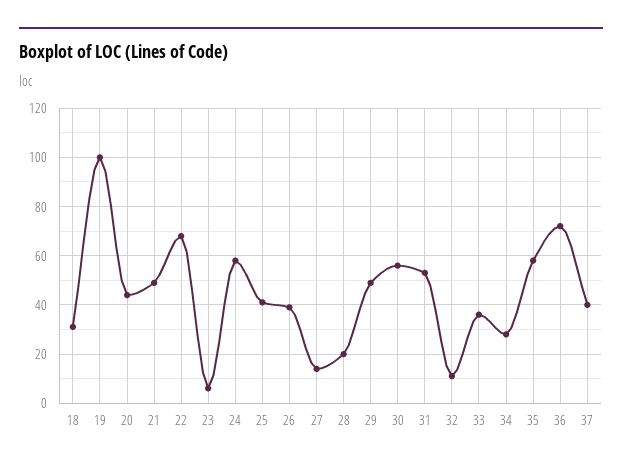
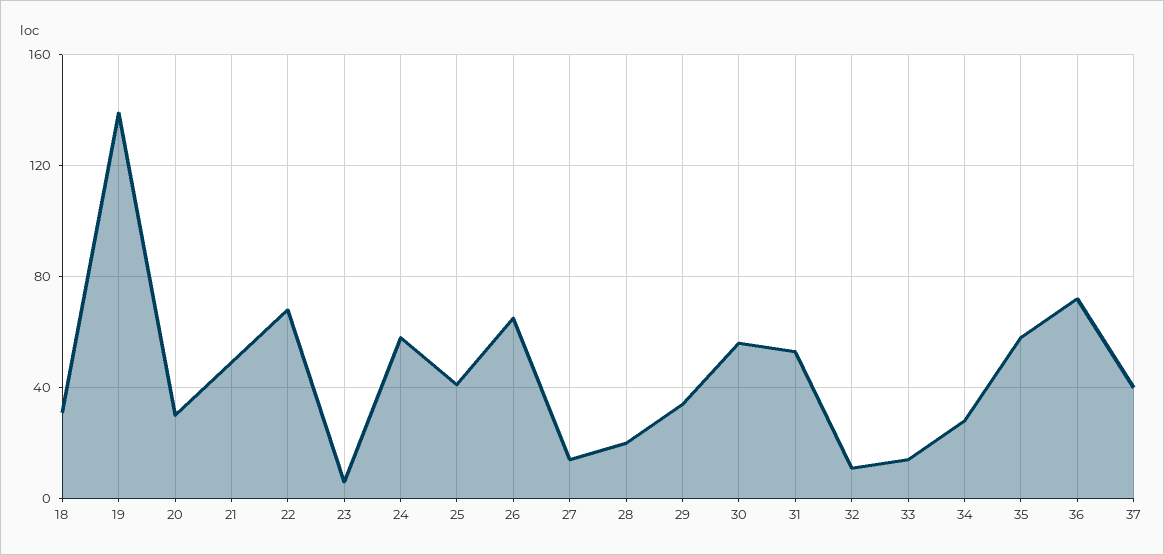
  {
    "18": 30,
-   "19": 100,
+   "19": 140,
-   "20": 45,
+   "20": 30,
    "21": 50,
    "22": 70,
    "23": 5,
    "24": 60,
    "25": 40,
-   "26": 40,
+   "26": 65,
    "27": 15,
    "28": 20,
-   "29": 50,
+   "29": 35,
    "30": 55,
    "31": 55,
    "32": 10,
-   "33": 35,
+   "33": 15,
    "34": 30,
    "35": 60,
    "36": 70,
    "37": 40
  }

